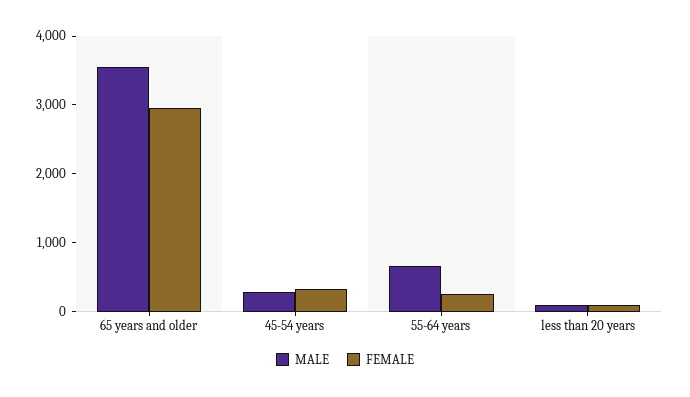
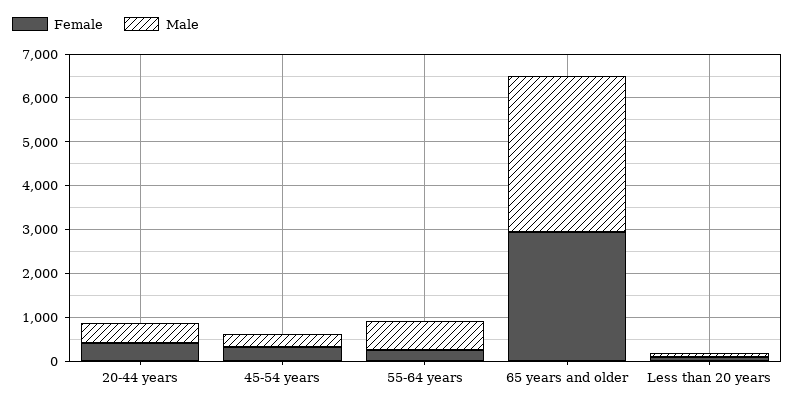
  {
    "MALE": {
      "65 years and older": 3600,
      "45-54 years": 200,
      "55-64 years": 600,
-     "less than 20 years": 0
+     "less than 20 years": 0,
+     "20-44 years": 400
    },
    "FEMALE": {
      "65 years and older": 3000,
      "45-54 years": 400,
      "55-64 years": 200,
-     "less than 20 years": 0
+     "less than 20 years": 0,
+     "20-44 years": 400
    }
  }

